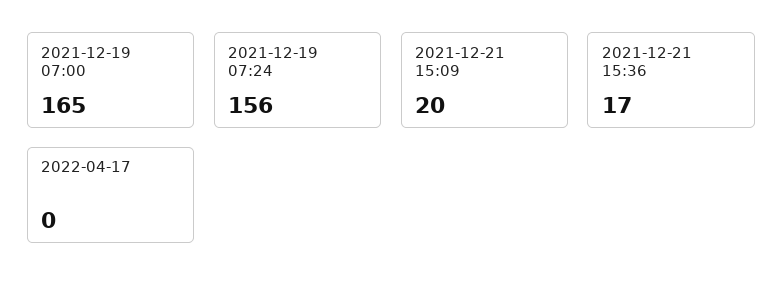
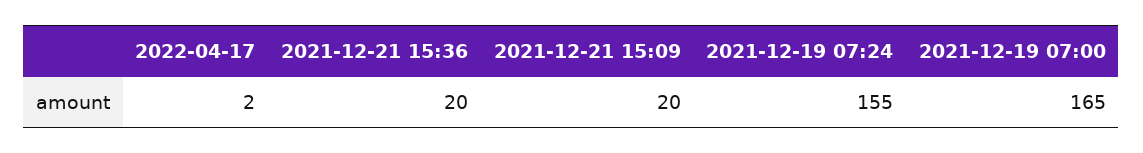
  {
    "2021-12-19 07:00": 165,
-   "2021-12-19 07:24": 156,
+   "2021-12-19 07:24": 155,
    "2021-12-21 15:09": 20,
-   "2021-12-21 15:36": 17,
+   "2021-12-21 15:36": 20,
-   "2022-04-17": 0
+   "2022-04-17": 2
  }

